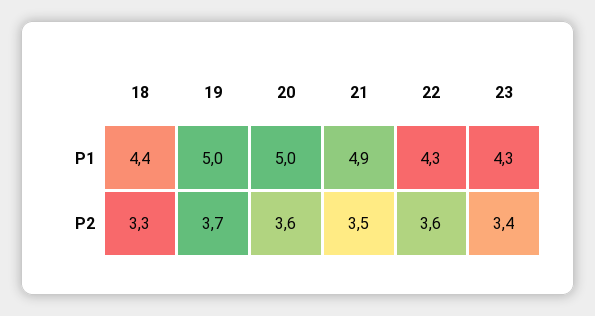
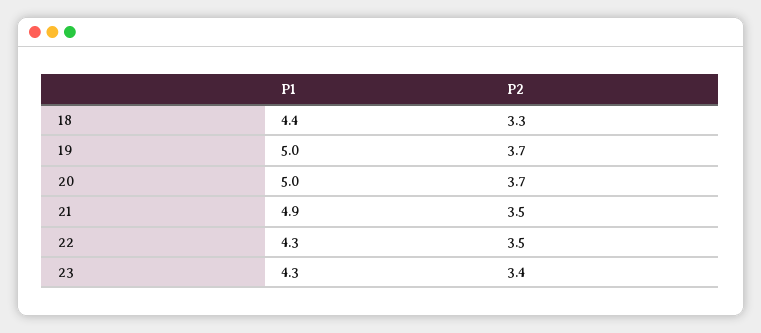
  {
    "18": {
      "P1": 4.4,
      "P2": 3.3
    },
    "19": {
      "P1": 5,
      "P2": 3.7
    },
    "20": {
      "P1": 5,
-     "P2": 3.6
+     "P2": 3.7
    },
    "21": {
      "P1": 4.9,
      "P2": 3.5
    },
    "22": {
      "P1": 4.3,
-     "P2": 3.6
+     "P2": 3.5
    },
    "23": {
      "P1": 4.3,
      "P2": 3.4
    }
  }

